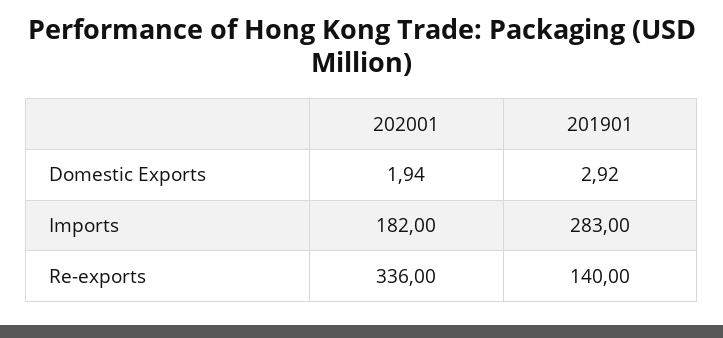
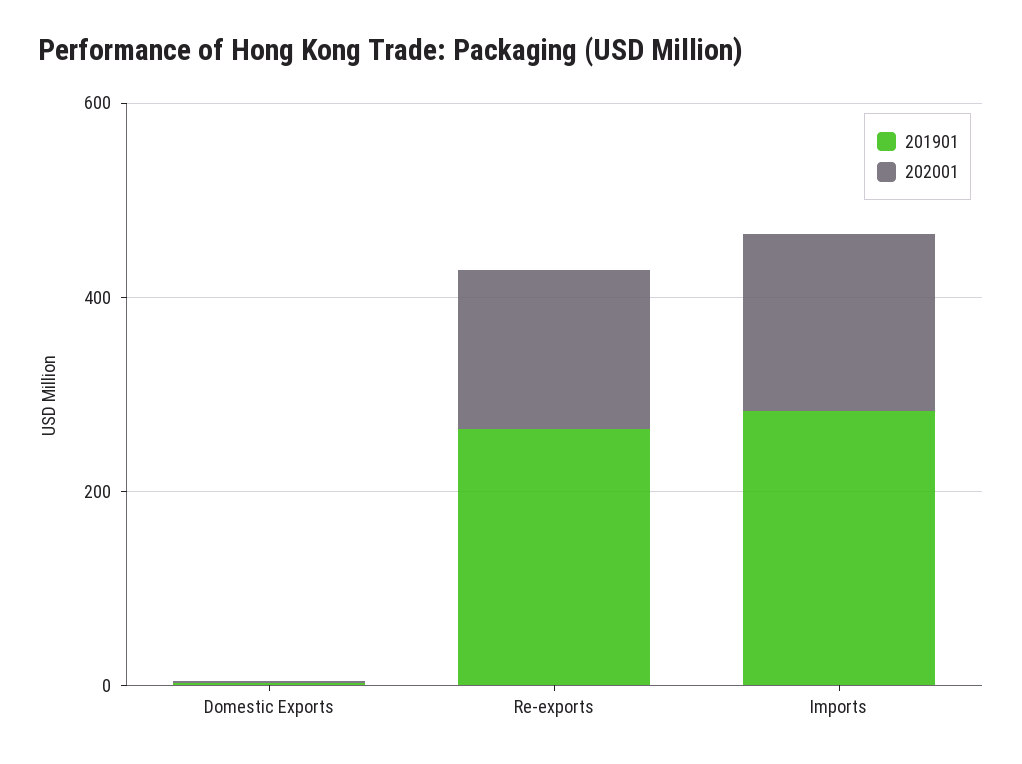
  {
    "202001": {
      "Domestic Exports": 1.94,
      "Imports": 182,
-     "Re-exports": 336
+     "Re-exports": 150
    },
    "201901": {
      "Domestic Exports": 2.92,
      "Imports": 283,
-     "Re-exports": 140
+     "Re-exports": 250
    }
  }

